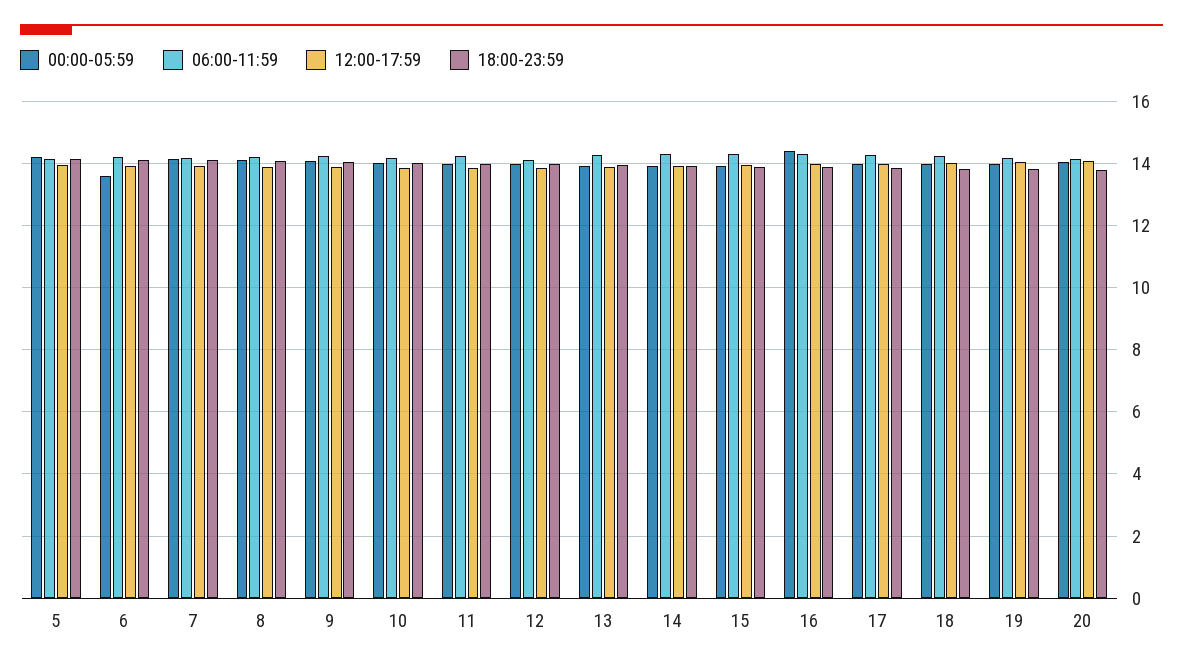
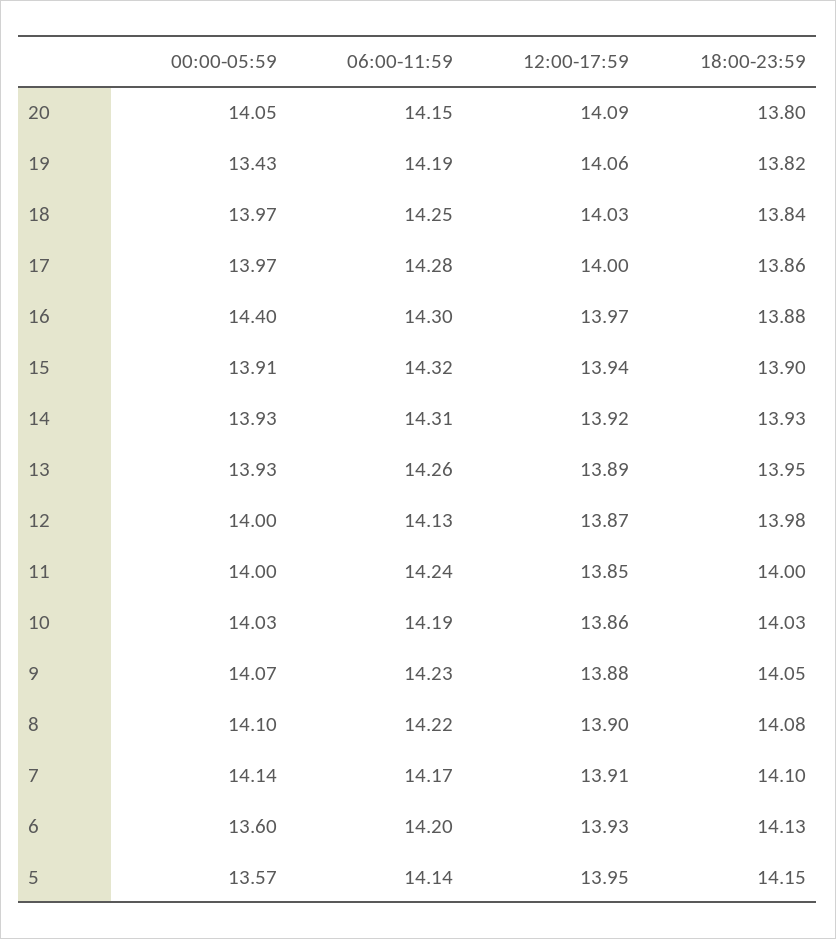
  {
    "00:00-05:59": {
-     "5": 14.2,
+     "5": 13.57,
      "6": 13.6,
      "7": 14.14,
      "8": 14.1,
      "9": 14.07,
      "10": 14.03,
      "11": 14,
      "12": 14,
      "13": 13.93,
      "14": 13.93,
      "15": 13.91,
      "16": 14.4,
      "17": 13.97,
      "18": 13.97,
-     "19": 14,
+     "19": 13.43,
      "20": 14.05
    },
    "06:00-11:59": {
      "5": 14.14,
      "6": 14.2,
      "7": 14.17,
      "8": 14.22,
      "9": 14.23,
      "10": 14.19,
      "11": 14.24,
      "12": 14.13,
      "13": 14.26,
      "14": 14.31,
      "15": 14.32,
      "16": 14.3,
      "17": 14.28,
      "18": 14.25,
      "19": 14.19,
      "20": 14.15
    },
    "12:00-17:59": {
      "5": 13.95,
      "6": 13.93,
      "7": 13.91,
      "8": 13.9,
      "9": 13.88,
      "10": 13.86,
      "11": 13.85,
      "12": 13.87,
      "13": 13.89,
      "14": 13.92,
      "15": 13.94,
      "16": 13.97,
      "17": 14,
      "18": 14.03,
      "19": 14.06,
      "20": 14.09
    },
    "18:00-23:59": {
      "5": 14.15,
      "6": 14.13,
      "7": 14.1,
      "8": 14.08,
      "9": 14.05,
      "10": 14.03,
      "11": 14,
      "12": 13.98,
      "13": 13.95,
      "14": 13.93,
      "15": 13.9,
      "16": 13.88,
      "17": 13.86,
      "18": 13.84,
      "19": 13.82,
      "20": 13.8
    }
  }

